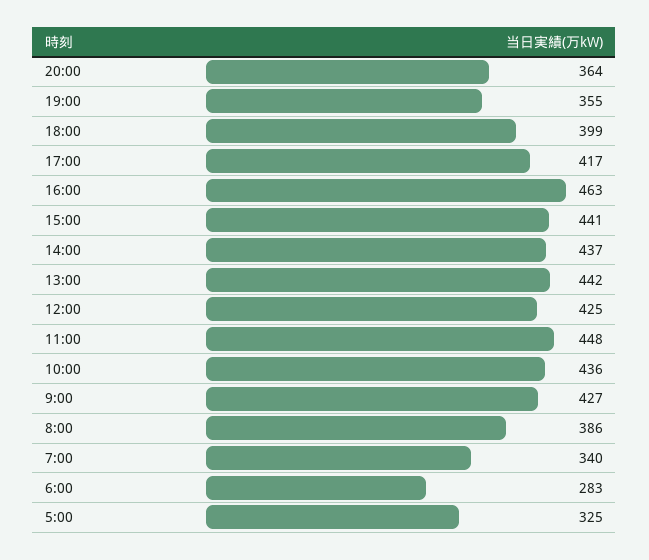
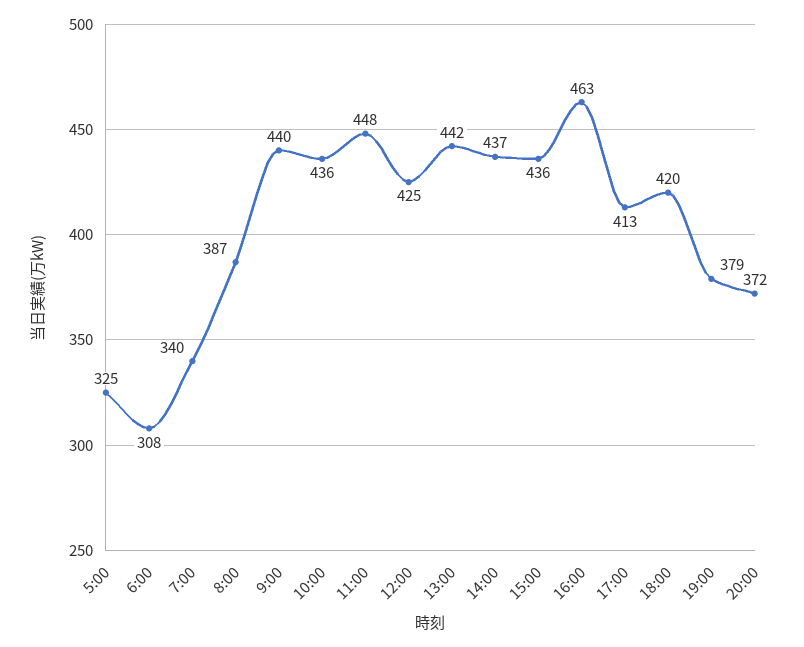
  {
-   "20:00": 364,
+   "20:00": 372,
-   "19:00": 355,
+   "19:00": 379,
-   "18:00": 399,
+   "18:00": 420,
-   "17:00": 417,
+   "17:00": 413,
    "16:00": 463,
-   "15:00": 441,
+   "15:00": 436,
    "14:00": 437,
    "13:00": 442,
    "12:00": 425,
    "11:00": 448,
    "10:00": 436,
-   "9:00": 427,
+   "9:00": 440,
-   "8:00": 386,
+   "8:00": 387,
    "7:00": 340,
-   "6:00": 283,
+   "6:00": 308,
    "5:00": 325
  }

